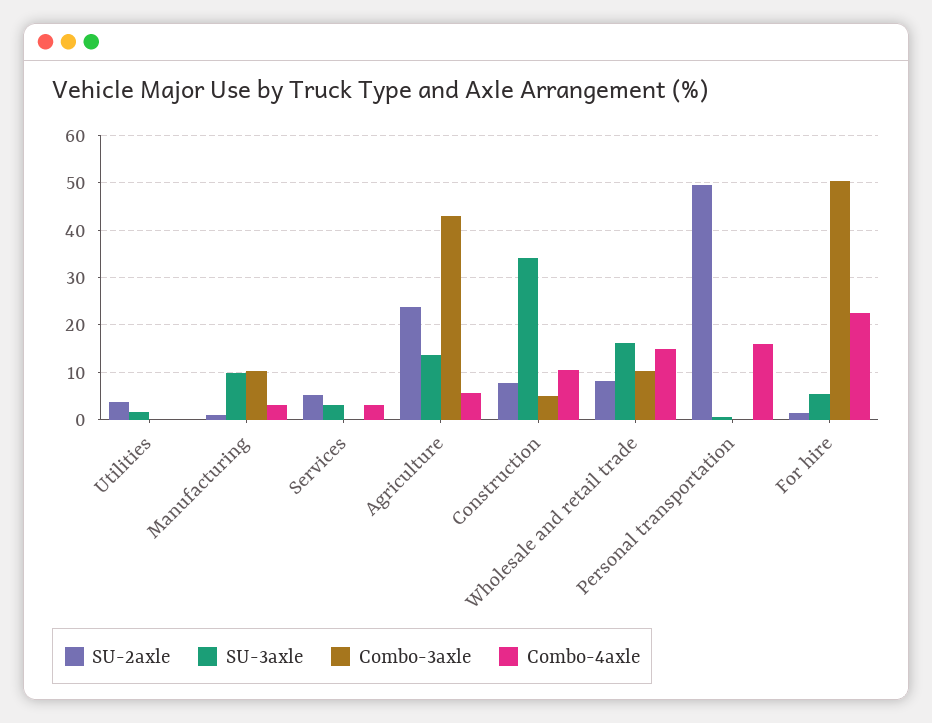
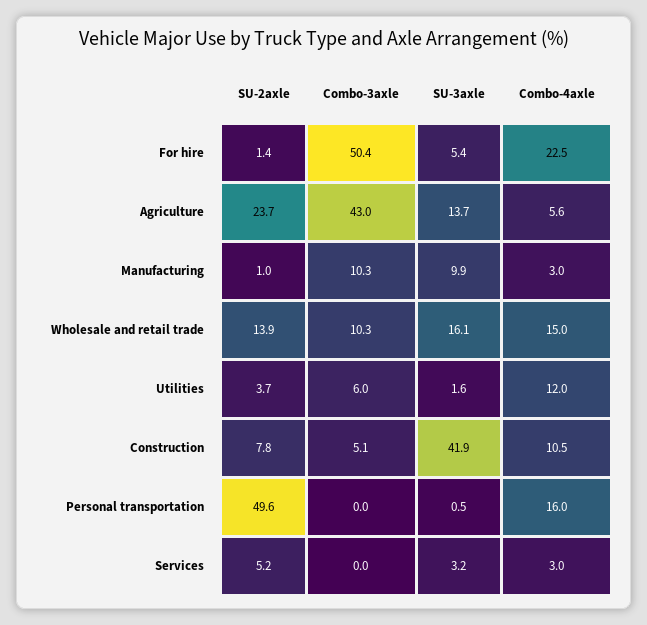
  {
    "SU-2axle": {
      "Utilities": 3.7,
      "Manufacturing": 1,
      "Services": 5.2,
      "Agriculture": 23.7,
      "Construction": 7.8,
-     "Wholesale and retail trade": 8,
+     "Wholesale and retail trade": 13.9,
      "Personal transportation": 49.6,
      "For hire": 1.4
    },
    "SU-3axle": {
      "Utilities": 1.6,
      "Manufacturing": 9.9,
      "Services": 3.2,
      "Agriculture": 13.7,
-     "Construction": 34,
+     "Construction": 41.9,
      "Wholesale and retail trade": 16.1,
      "Personal transportation": 0.5,
      "For hire": 5.4
    },
    "Combo-3axle": {
-     "Utilities": 0,
+     "Utilities": 6,
      "Manufacturing": 10.3,
      "Services": 0,
      "Agriculture": 43,
      "Construction": 5.1,
      "Wholesale and retail trade": 10.3,
      "Personal transportation": 0,
      "For hire": 50.4
    },
    "Combo-4axle": {
-     "Utilities": 0,
+     "Utilities": 12,
      "Manufacturing": 3,
      "Services": 3,
      "Agriculture": 5.6,
      "Construction": 10.5,
      "Wholesale and retail trade": 15,
      "Personal transportation": 16,
      "For hire": 22.5
    }
  }

